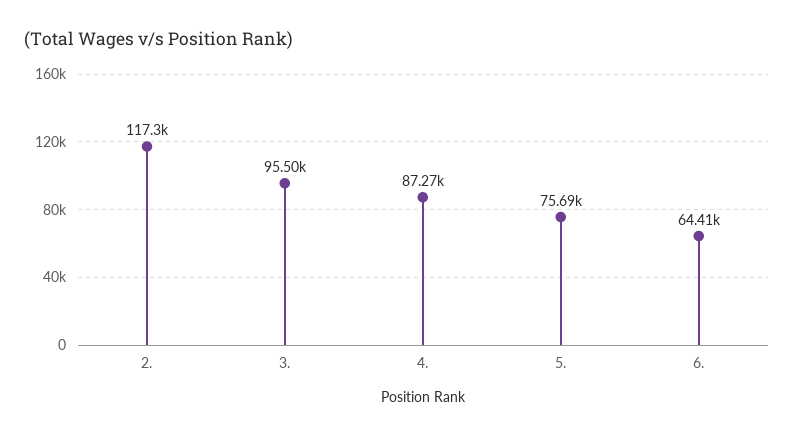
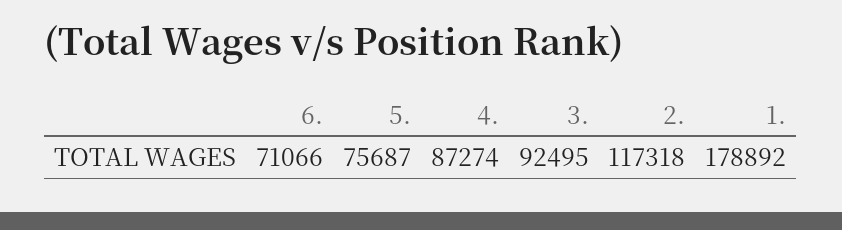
  {
    "2.": 117318,
-   "3.": 95500,
+   "3.": 92495,
    "4.": 87274,
    "5.": 75687,
-   "6.": 64410
+   "6.": 71066,
+   "1.": 178892
  }

